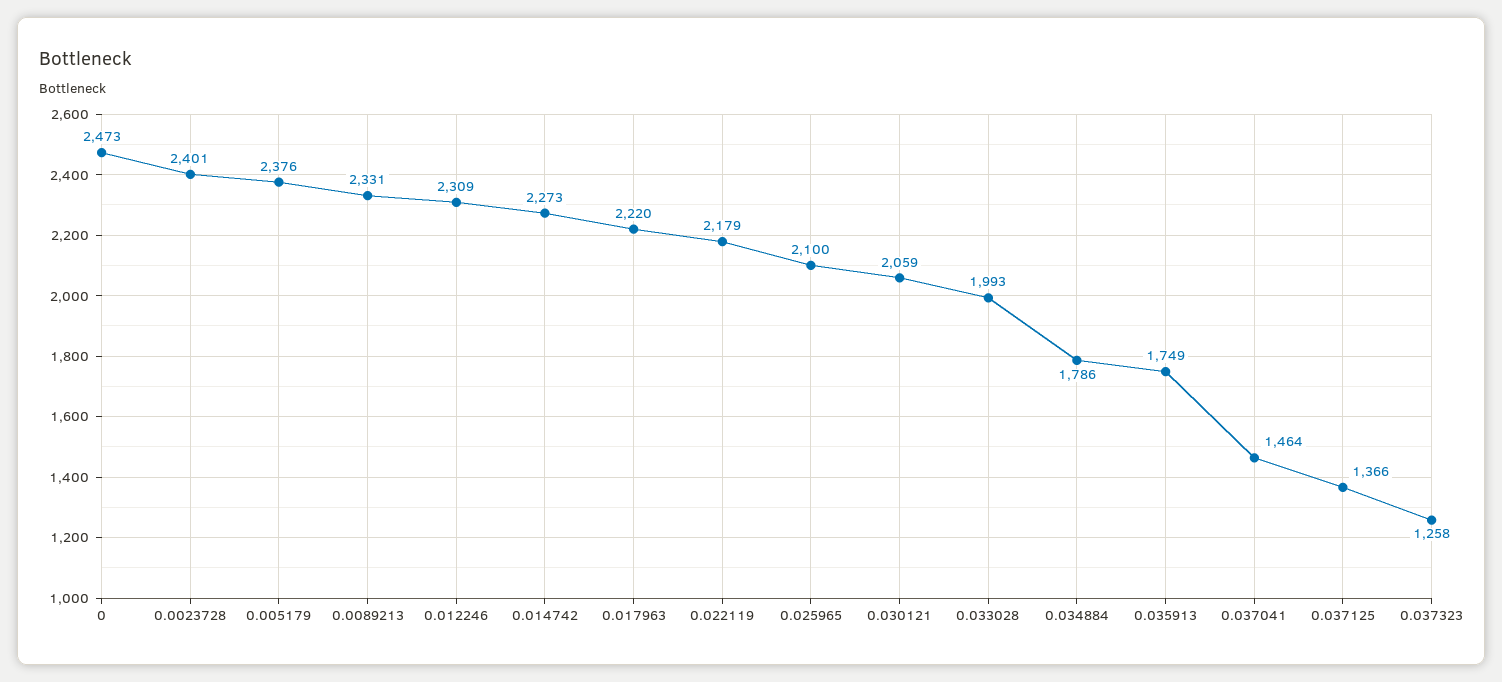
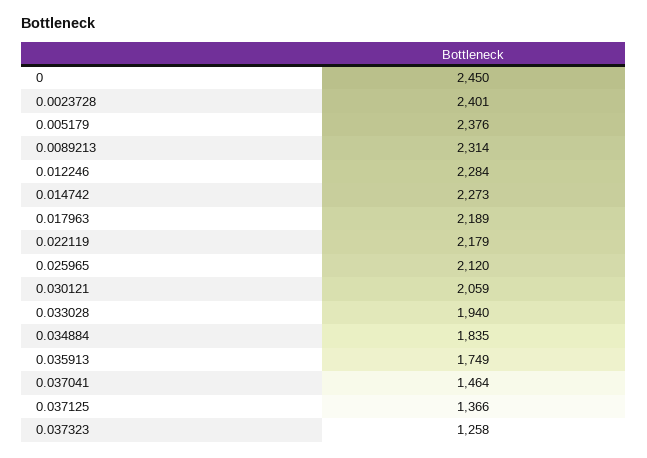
  {
-   "0": 2473,
+   "0": 2450,
    "0.0023728": 2401,
    "0.005179": 2376,
-   "0.0089213": 2331,
+   "0.0089213": 2314,
-   "0.012246": 2309,
+   "0.012246": 2284,
    "0.014742": 2273,
-   "0.017963": 2220,
+   "0.017963": 2189,
    "0.022119": 2179,
-   "0.025965": 2100,
+   "0.025965": 2120,
    "0.030121": 2059,
-   "0.033028": 1993,
+   "0.033028": 1940,
-   "0.034884": 1786,
+   "0.034884": 1835,
    "0.035913": 1749,
    "0.037041": 1464,
    "0.037125": 1366,
    "0.037323": 1258
  }

